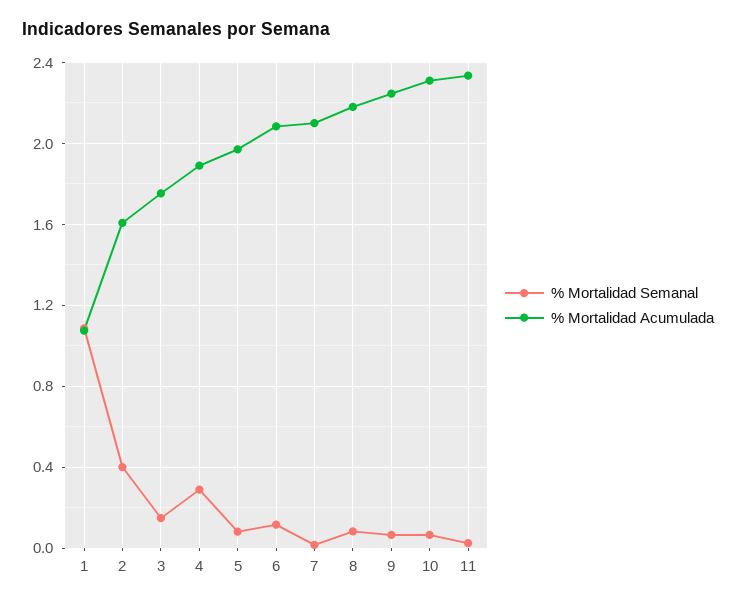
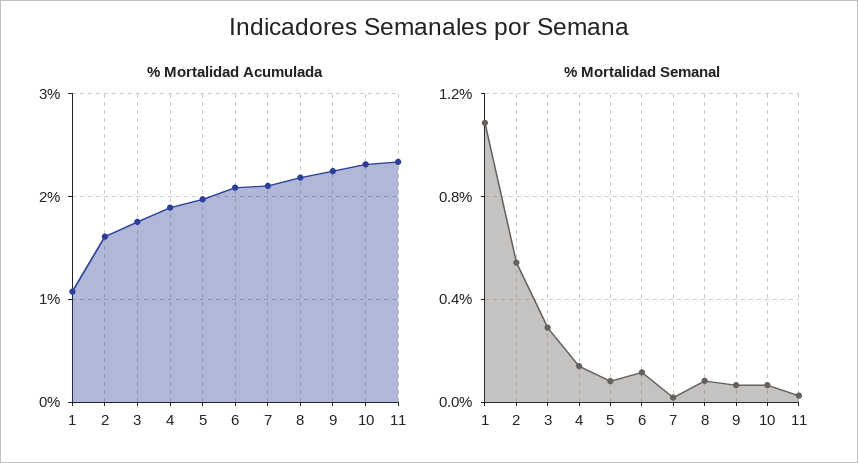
  {
    "% Mortalidad Semanal": {
      "1": 1.1,
-     "2": 0.4,
+     "2": 0.55,
-     "3": 0.15,
+     "3": 0.3,
-     "4": 0.3,
+     "4": 0.15,
      "5": 0.1,
      "6": 0.1,
      "7": 0,
      "8": 0.1,
      "9": 0.05,
      "10": 0.05,
      "11": 0.05
    },
    "% Mortalidad Acumulada": {
      "1": 1.1,
      "2": 1.6,
      "3": 1.75,
      "4": 1.9,
      "5": 1.95,
      "6": 2.1,
      "7": 2.1,
      "8": 2.2,
      "9": 2.25,
      "10": 2.3,
      "11": 2.35
    }
  }

